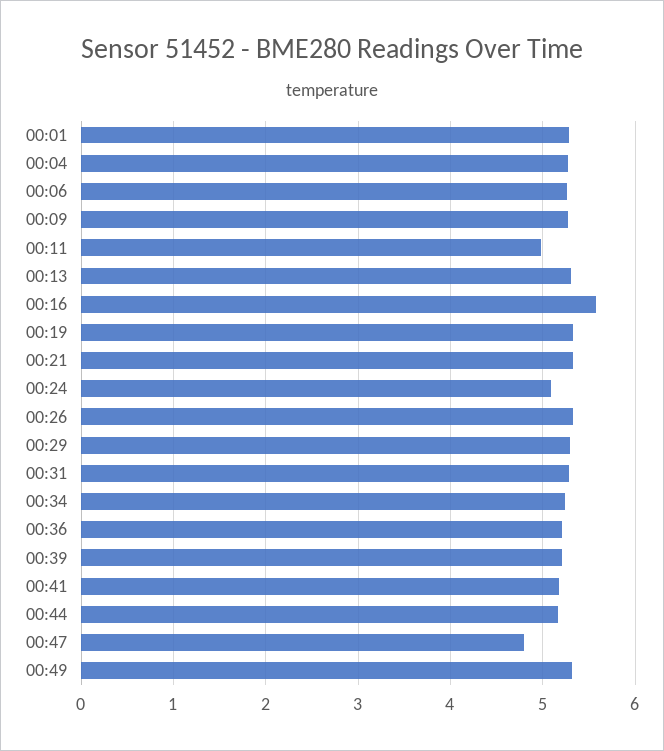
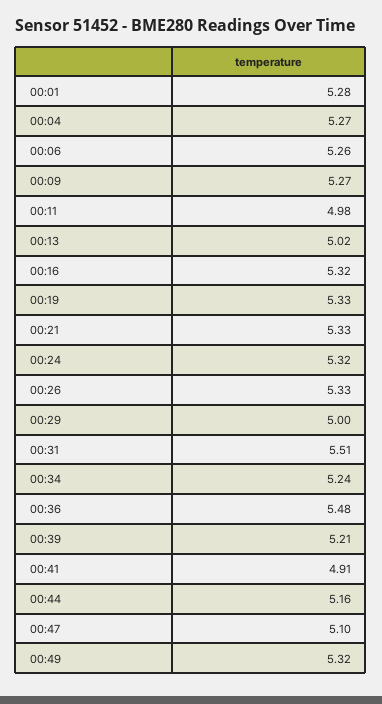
  {
    "00:01": 5.28,
    "00:04": 5.27,
    "00:06": 5.26,
    "00:09": 5.27,
    "00:11": 4.98,
-   "00:13": 5.3,
+   "00:13": 5.02,
-   "00:16": 5.6,
+   "00:16": 5.32,
    "00:19": 5.33,
    "00:21": 5.33,
-   "00:24": 5.1,
+   "00:24": 5.32,
    "00:26": 5.33,
-   "00:29": 5.3,
+   "00:29": 5,
-   "00:31": 5.3,
+   "00:31": 5.51,
    "00:34": 5.24,
-   "00:36": 5.2,
+   "00:36": 5.48,
    "00:39": 5.21,
-   "00:41": 5.2,
+   "00:41": 4.91,
    "00:44": 5.16,
-   "00:47": 4.8,
+   "00:47": 5.1,
    "00:49": 5.32
  }

